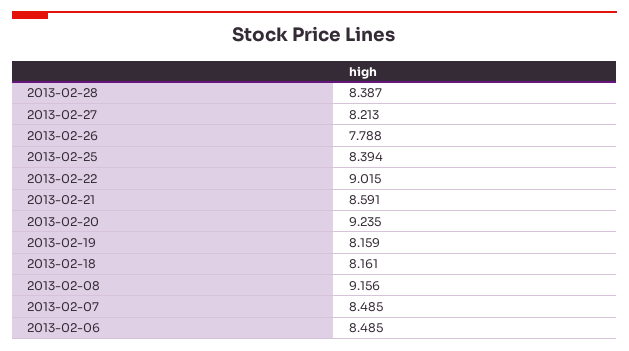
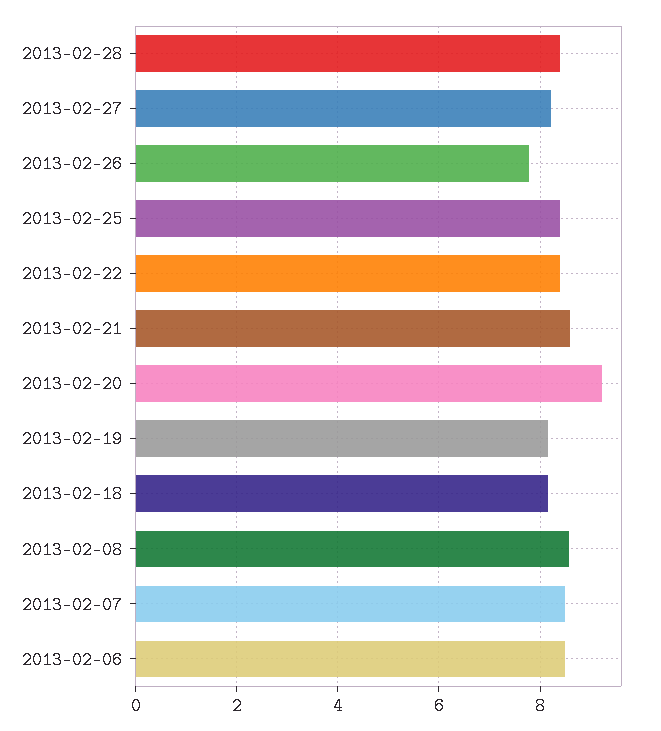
  {
    "2013-02-28": 8.387,
    "2013-02-27": 8.213,
    "2013-02-26": 7.788,
    "2013-02-25": 8.394,
-   "2013-02-22": 9.015,
+   "2013-02-22": 8.4,
    "2013-02-21": 8.591,
    "2013-02-20": 9.235,
    "2013-02-19": 8.159,
    "2013-02-18": 8.161,
-   "2013-02-08": 9.156,
+   "2013-02-08": 8.6,
    "2013-02-07": 8.485,
    "2013-02-06": 8.485
  }

